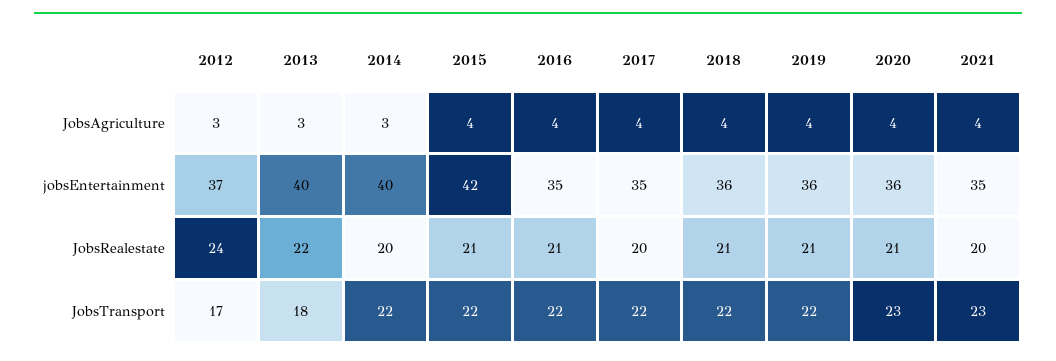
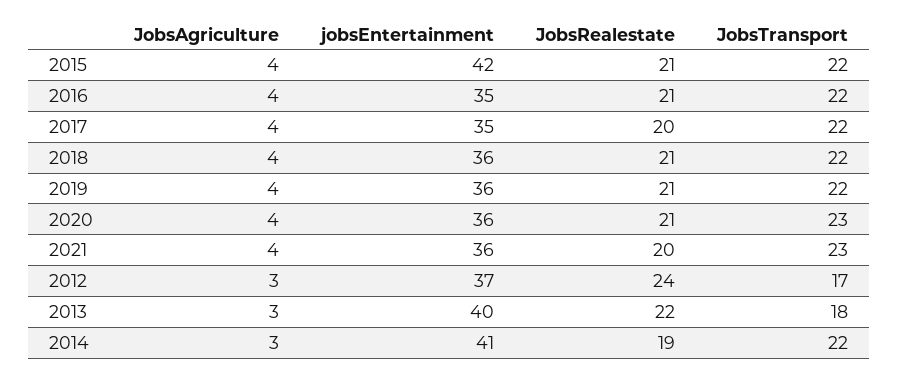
  {
    "2012": {
      "JobsAgriculture": 3,
      "jobsEntertainment": 37,
      "JobsRealestate": 24,
      "JobsTransport": 17
    },
    "2013": {
      "JobsAgriculture": 3,
      "jobsEntertainment": 40,
      "JobsRealestate": 22,
      "JobsTransport": 18
    },
    "2014": {
      "JobsAgriculture": 3,
-     "jobsEntertainment": 40,
+     "jobsEntertainment": 41,
-     "JobsRealestate": 20,
+     "JobsRealestate": 19,
      "JobsTransport": 22
    },
    "2015": {
      "JobsAgriculture": 4,
      "jobsEntertainment": 42,
      "JobsRealestate": 21,
      "JobsTransport": 22
    },
    "2016": {
      "JobsAgriculture": 4,
      "jobsEntertainment": 35,
      "JobsRealestate": 21,
      "JobsTransport": 22
    },
    "2017": {
      "JobsAgriculture": 4,
      "jobsEntertainment": 35,
      "JobsRealestate": 20,
      "JobsTransport": 22
    },
    "2018": {
      "JobsAgriculture": 4,
      "jobsEntertainment": 36,
      "JobsRealestate": 21,
      "JobsTransport": 22
    },
    "2019": {
      "JobsAgriculture": 4,
      "jobsEntertainment": 36,
      "JobsRealestate": 21,
      "JobsTransport": 22
    },
    "2020": {
      "JobsAgriculture": 4,
      "jobsEntertainment": 36,
      "JobsRealestate": 21,
      "JobsTransport": 23
    },
    "2021": {
      "JobsAgriculture": 4,
-     "jobsEntertainment": 35,
+     "jobsEntertainment": 36,
      "JobsRealestate": 20,
      "JobsTransport": 23
    }
  }

